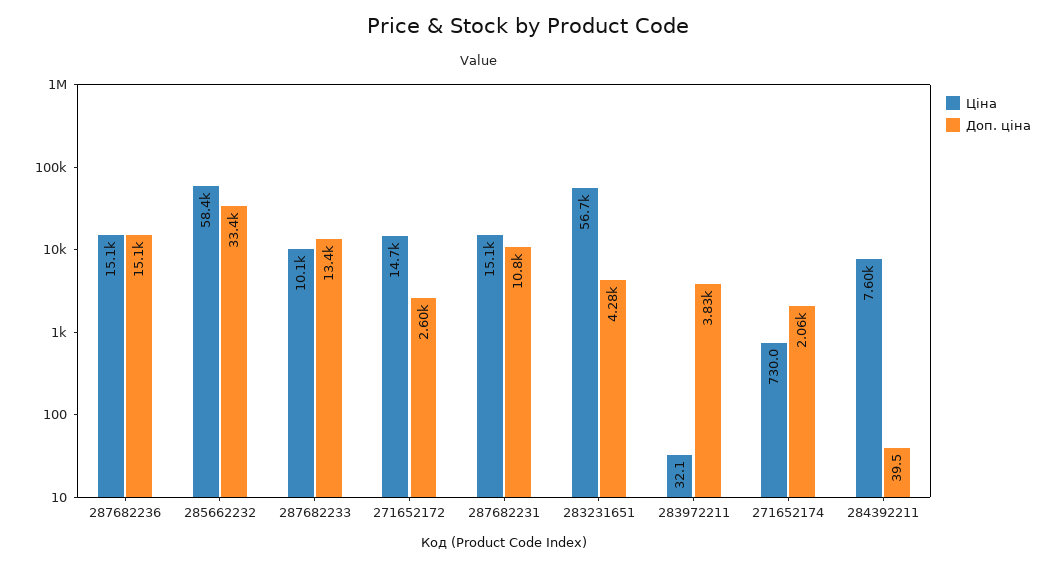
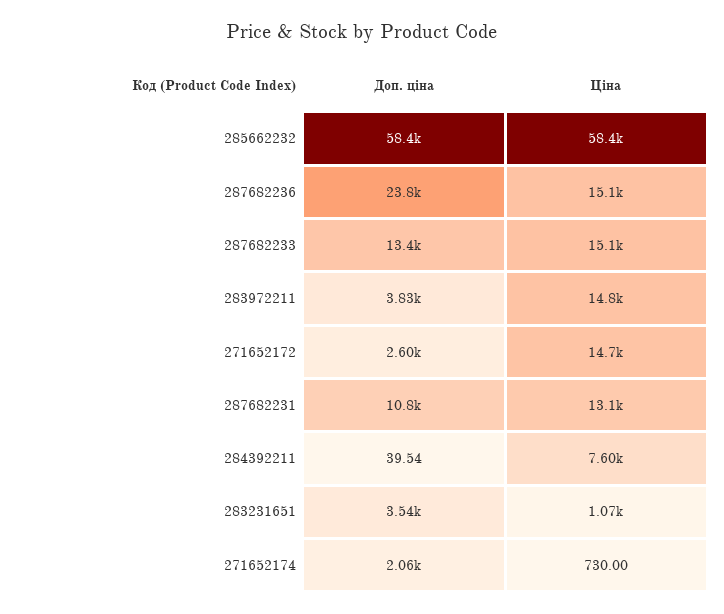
  {
    "Ціна": {
      "287682236": 15100,
      "285662232": 58400,
-     "287682233": 10100,
+     "287682233": 15100,
      "271652172": 14700,
-     "287682231": 15100,
+     "287682231": 13100,
-     "283231651": 56700,
+     "283231651": 1070,
-     "283972211": 32.1,
+     "283972211": 14800,
      "271652174": 730,
      "284392211": 7600
    },
    "Доп. ціна": {
-     "287682236": 15100,
+     "287682236": 23800,
-     "285662232": 33400,
+     "285662232": 58400,
      "287682233": 13400,
      "271652172": 2600,
      "287682231": 10800,
-     "283231651": 4280,
+     "283231651": 3540,
      "283972211": 3830,
      "271652174": 2060,
      "284392211": 39.54
    }
  }

